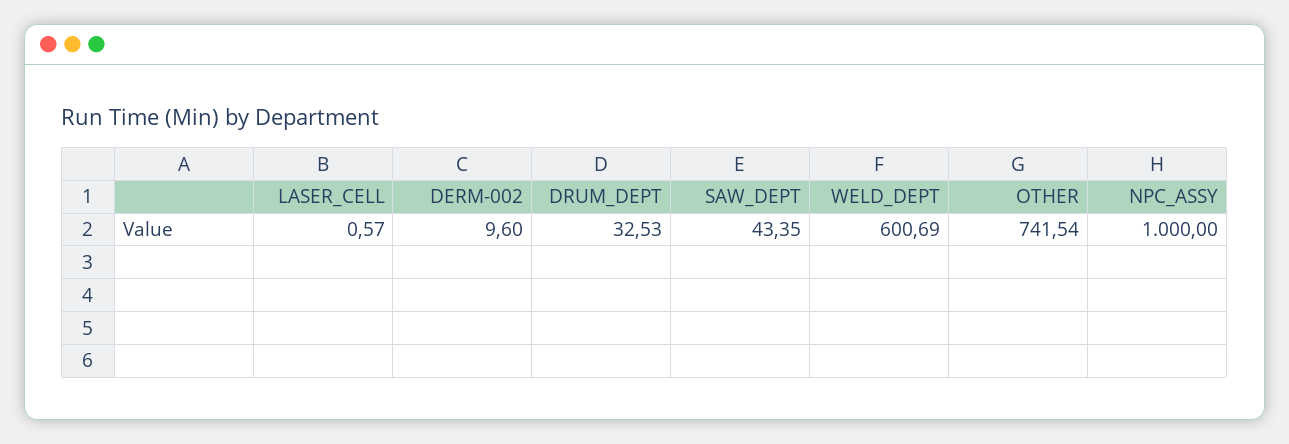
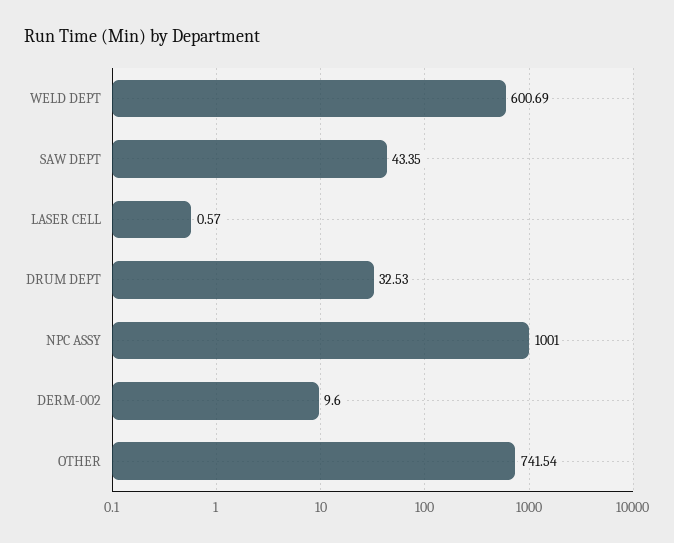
  {
    "LASER_CELL": 0.57,
    "DERM-002": 9.6,
    "DRUM_DEPT": 32.53,
    "SAW_DEPT": 43.35,
    "WELD_DEPT": 600.69,
    "OTHER": 741.54,
-   "NPC_ASSY": 1000
+   "NPC_ASSY": 1001
  }

